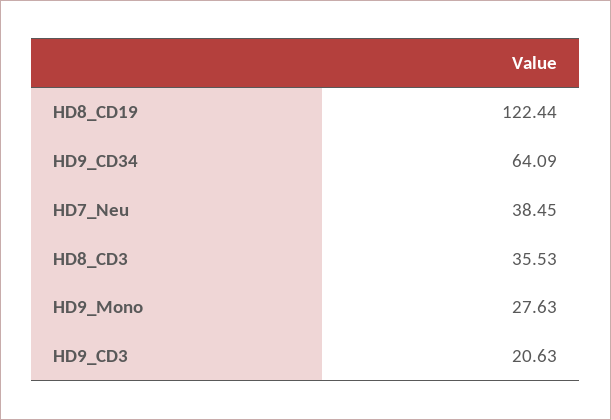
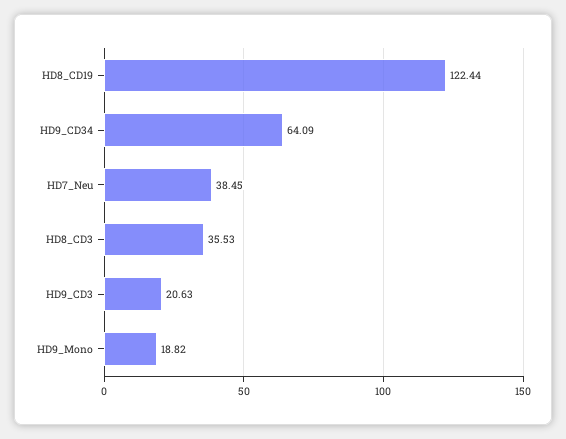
  {
    "HD8_CD19": 122.44,
    "HD9_CD34": 64.09,
    "HD7_Neu": 38.45,
    "HD8_CD3": 35.53,
-   "HD9_Mono": 27.63,
+   "HD9_Mono": 18.82,
    "HD9_CD3": 20.63
  }

